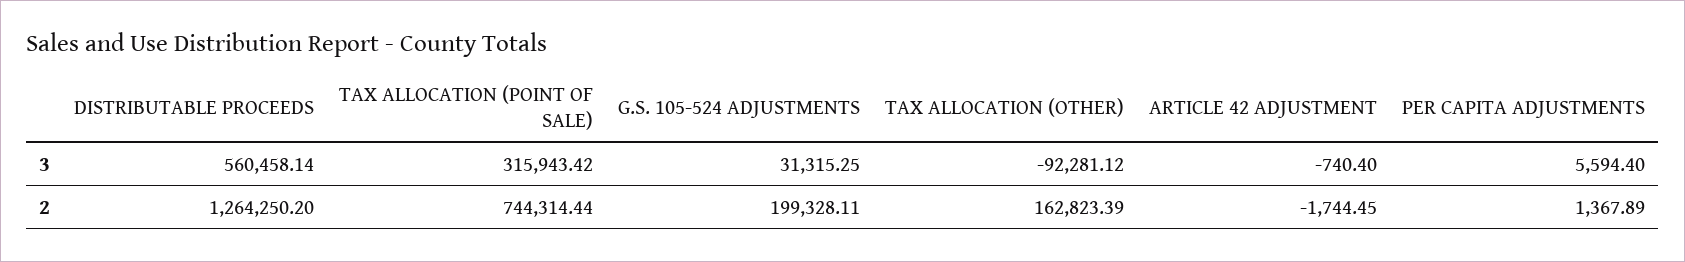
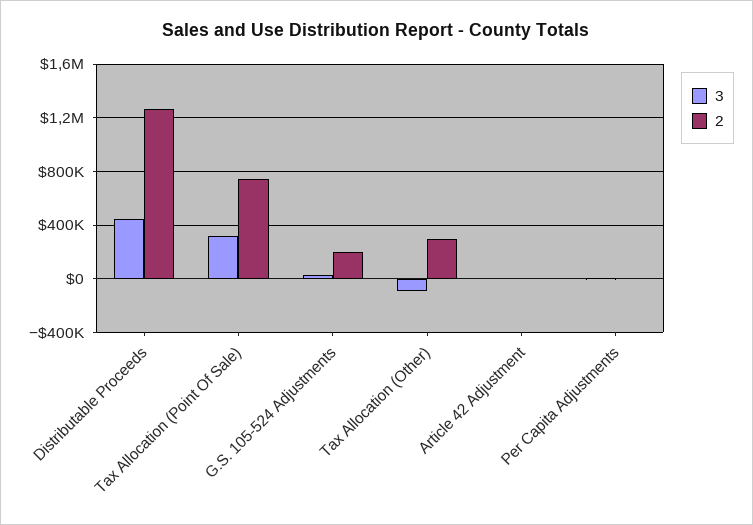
  {
    "3": {
-     "DISTRIBUTABLE PROCEEDS": 560458.14,
+     "DISTRIBUTABLE PROCEEDS": 450000,
      "TAX ALLOCATION (POINT OF SALE)": 315943.42,
      "G.S. 105-524 ADJUSTMENTS": 31315.25,
      "TAX ALLOCATION (OTHER)": -92281.12,
      "ARTICLE 42 ADJUSTMENT": -740.4,
      "PER CAPITA ADJUSTMENTS": 5594.4
    },
    "2": {
      "DISTRIBUTABLE PROCEEDS": 1264250.2,
      "TAX ALLOCATION (POINT OF SALE)": 744314.44,
      "G.S. 105-524 ADJUSTMENTS": 199328.11,
-     "TAX ALLOCATION (OTHER)": 162823.39,
+     "TAX ALLOCATION (OTHER)": 300000,
      "ARTICLE 42 ADJUSTMENT": -1744.45,
      "PER CAPITA ADJUSTMENTS": 1367.89
    }
  }

